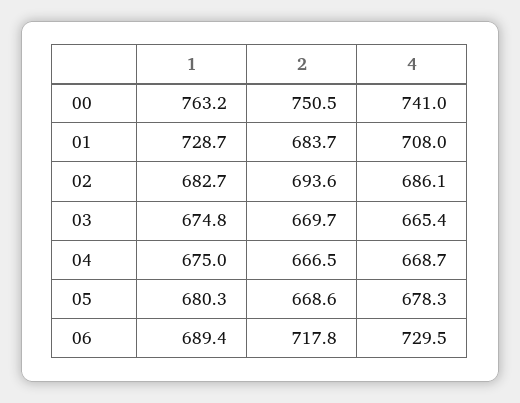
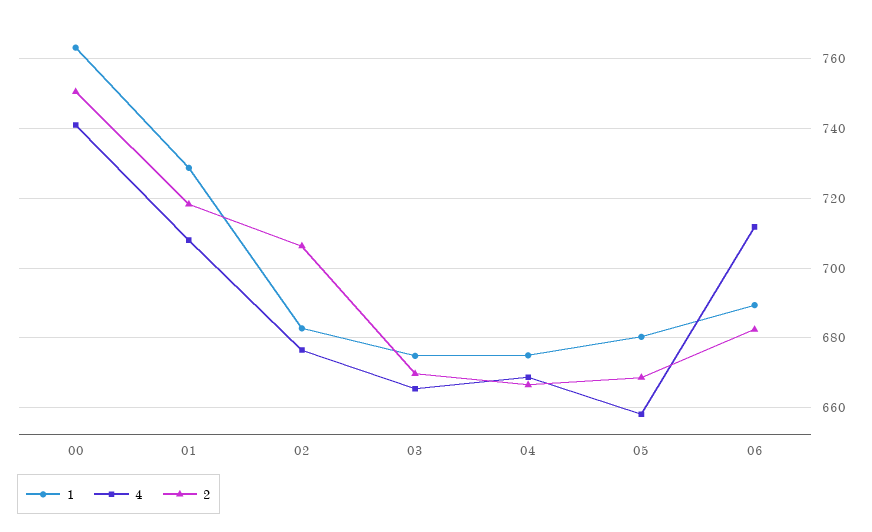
  {
    "1": {
      "00": 763.2,
      "01": 728.7,
      "02": 682.7,
      "03": 674.8,
      "04": 675,
      "05": 680.3,
      "06": 689.4
    },
    "2": {
      "00": 750.5,
-     "01": 683.7,
+     "01": 718,
-     "02": 693.6,
+     "02": 706,
      "03": 669.7,
      "04": 666.5,
      "05": 668.6,
-     "06": 717.8
+     "06": 682
    },
    "4": {
      "00": 741,
      "01": 708,
-     "02": 686.1,
+     "02": 676,
      "03": 665.4,
      "04": 668.7,
-     "05": 678.3,
+     "05": 658,
-     "06": 729.5
+     "06": 712
    }
  }

